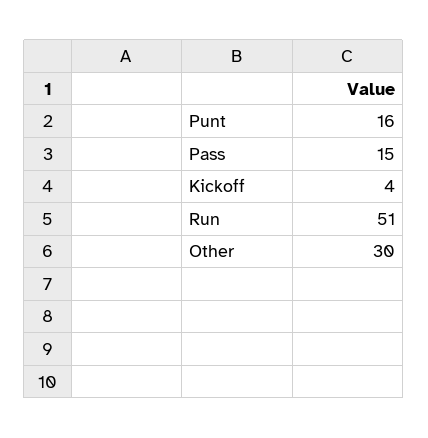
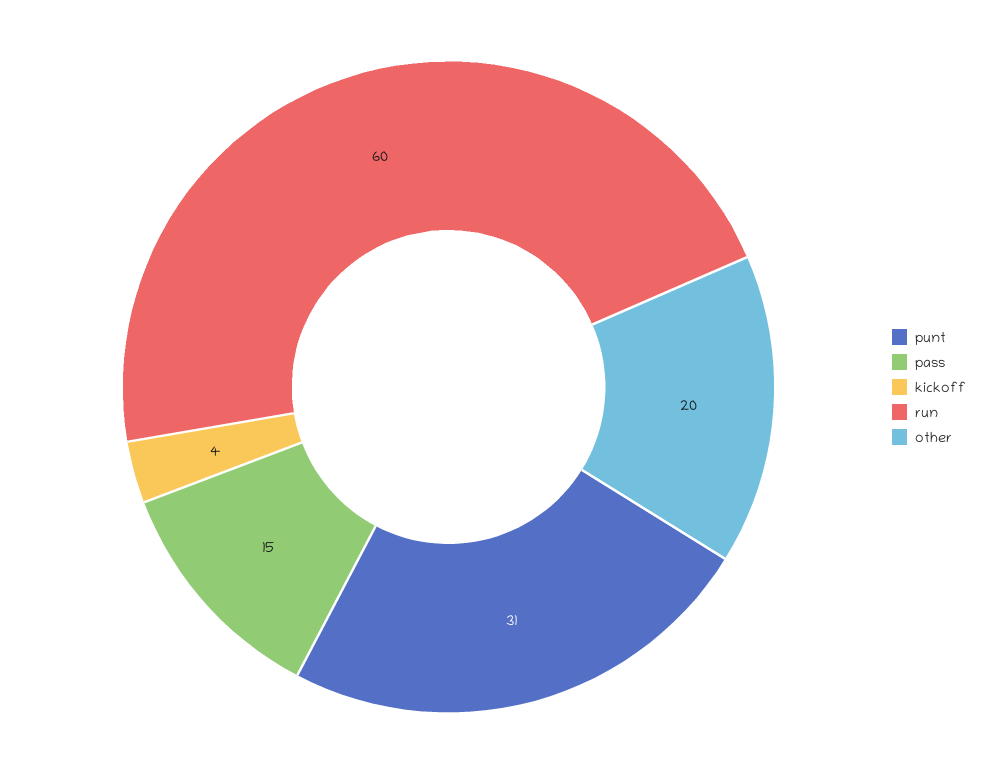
  {
-   "Punt": 16,
+   "Punt": 31,
    "Pass": 15,
    "Kickoff": 4,
-   "Run": 51,
+   "Run": 60,
-   "Other": 30
+   "Other": 20
  }

